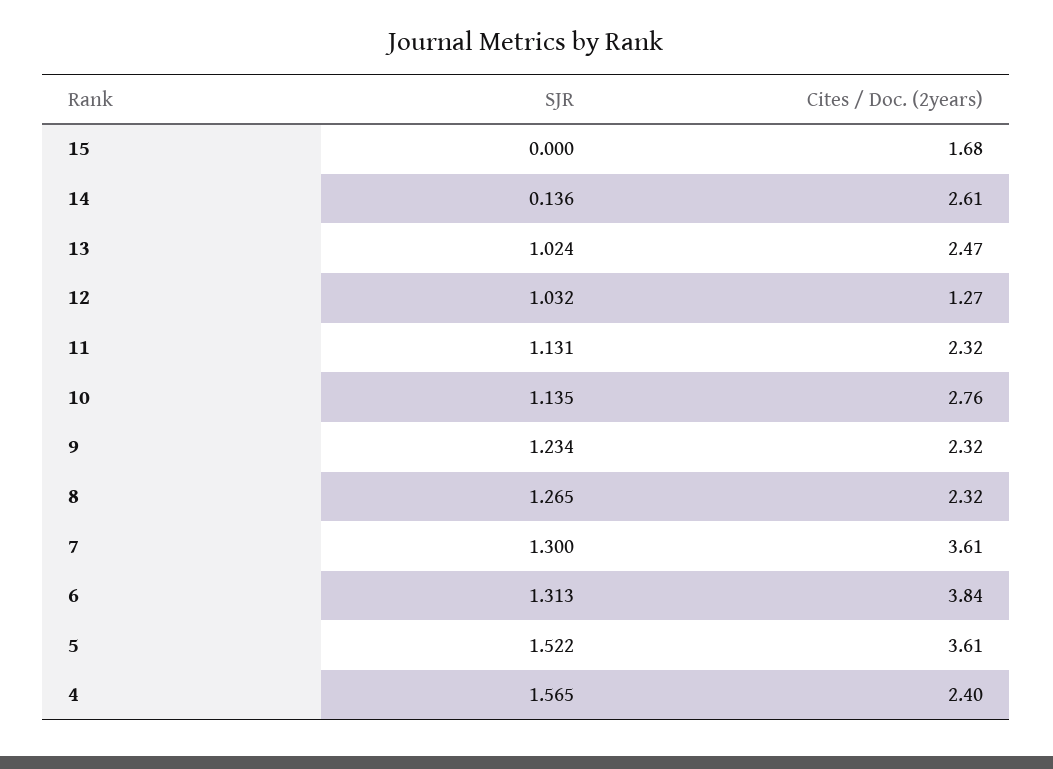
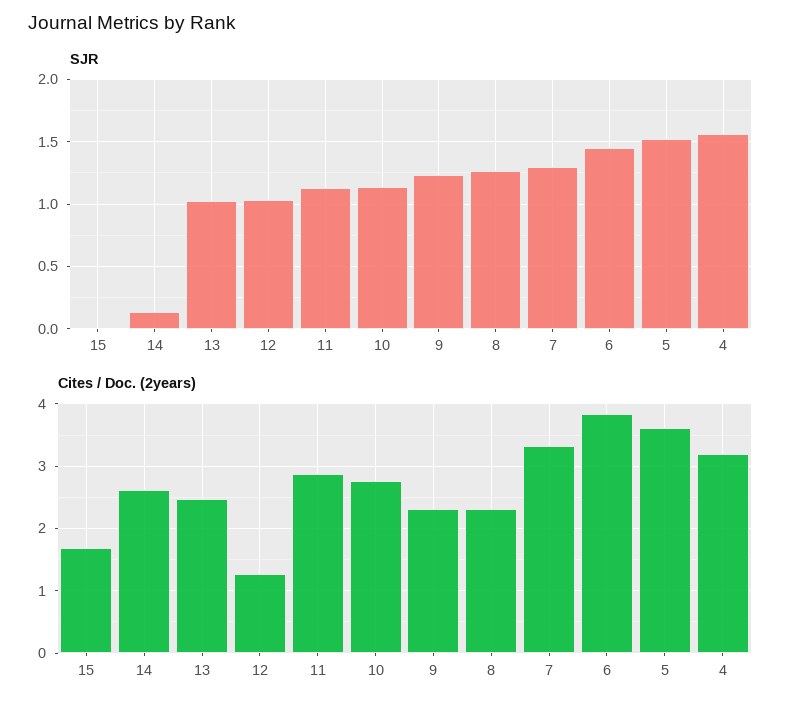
  {
    "SJR": {
      "15": 0,
      "14": 0.136,
      "13": 1.024,
      "12": 1.032,
      "11": 1.131,
      "10": 1.135,
      "9": 1.234,
      "8": 1.265,
      "7": 1.3,
-     "6": 1.313,
+     "6": 1.45,
      "5": 1.522,
      "4": 1.565
    },
    "Cites / Doc. (2years)": {
      "15": 1.68,
      "14": 2.61,
      "13": 2.47,
      "12": 1.27,
-     "11": 2.32,
+     "11": 2.9,
      "10": 2.76,
      "9": 2.32,
      "8": 2.32,
-     "7": 3.61,
+     "7": 3.3,
      "6": 3.84,
      "5": 3.61,
-     "4": 2.4
+     "4": 3.2
    }
  }

